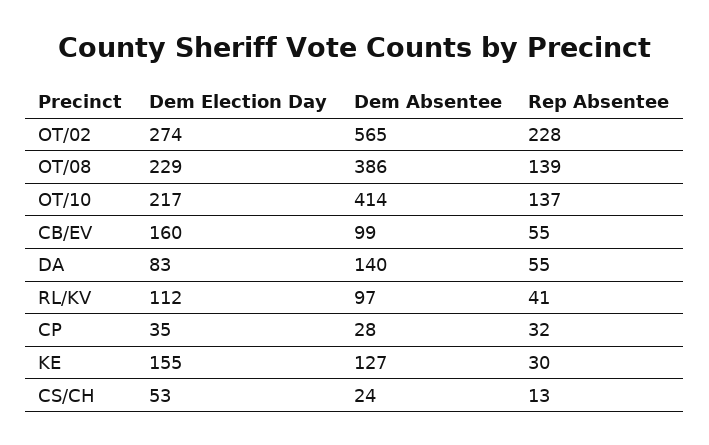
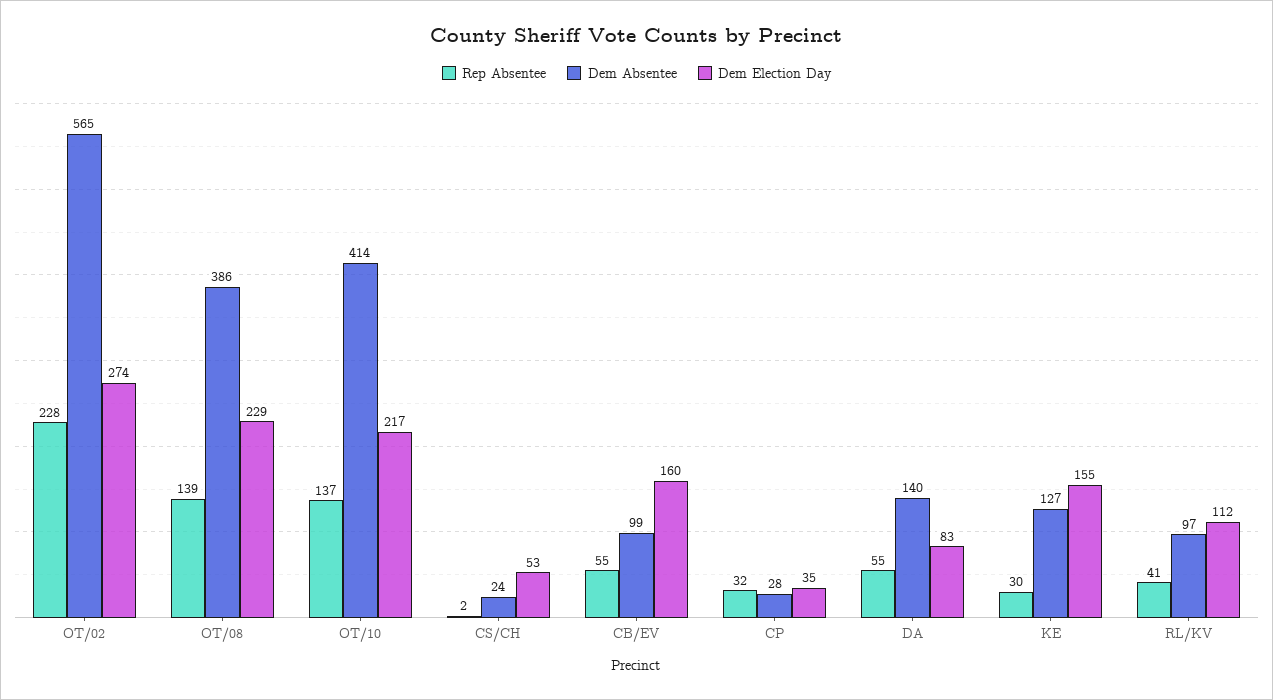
  {
    "Dem Election Day": {
      "OT/02": 274,
      "OT/08": 229,
      "OT/10": 217,
      "CB/EV": 160,
      "DA": 83,
      "RL/KV": 112,
      "CP": 35,
      "KE": 155,
      "CS/CH": 53
    },
    "Dem Absentee": {
      "OT/02": 565,
      "OT/08": 386,
      "OT/10": 414,
      "CB/EV": 99,
      "DA": 140,
      "RL/KV": 97,
      "CP": 28,
      "KE": 127,
      "CS/CH": 24
    },
    "Rep Absentee": {
      "OT/02": 228,
      "OT/08": 139,
      "OT/10": 137,
      "CB/EV": 55,
      "DA": 55,
      "RL/KV": 41,
      "CP": 32,
      "KE": 30,
-     "CS/CH": 13
+     "CS/CH": 2
    }
  }

